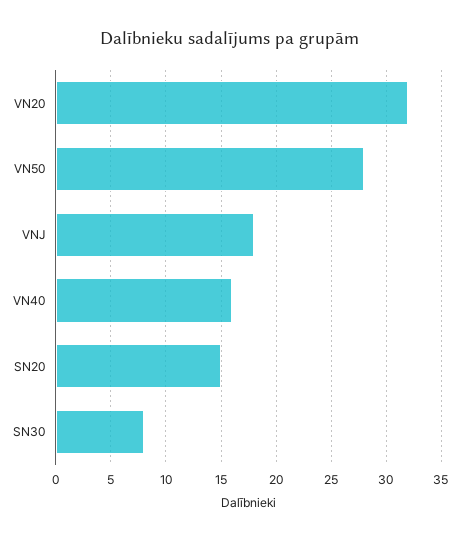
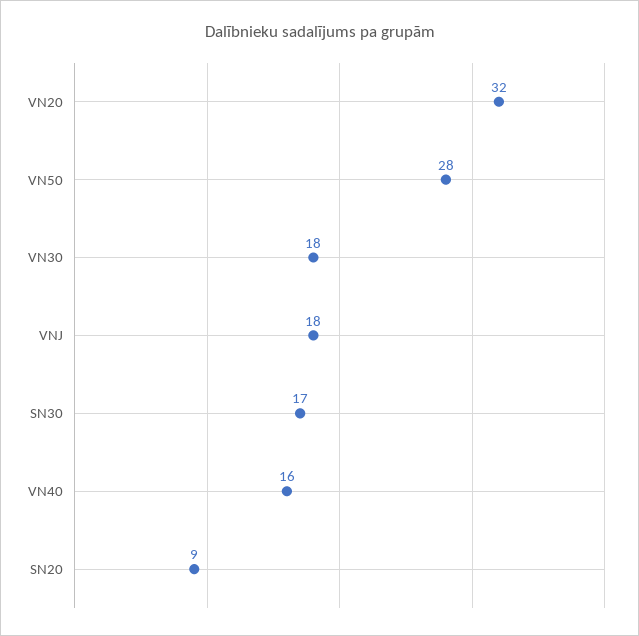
  {
    "VN20": 32,
    "VN50": 28,
    "VNJ": 18,
    "VN40": 16,
-   "SN20": 15,
+   "SN20": 9,
-   "SN30": 8
+   "SN30": 17,
+   "VN30": 18
  }

